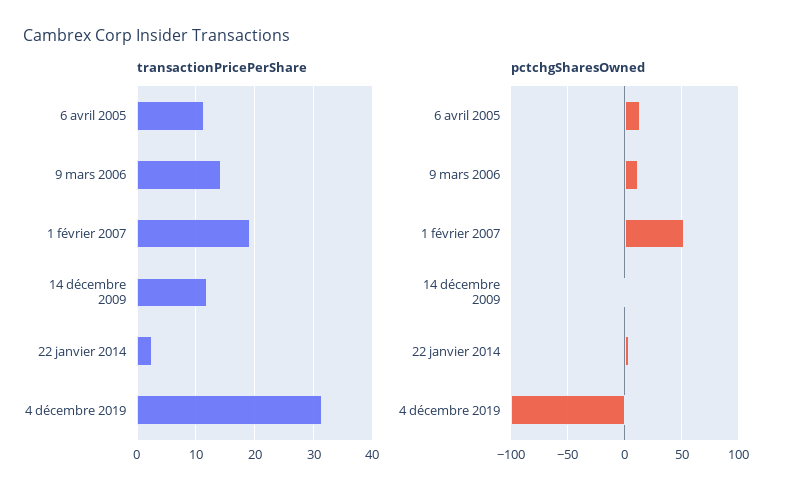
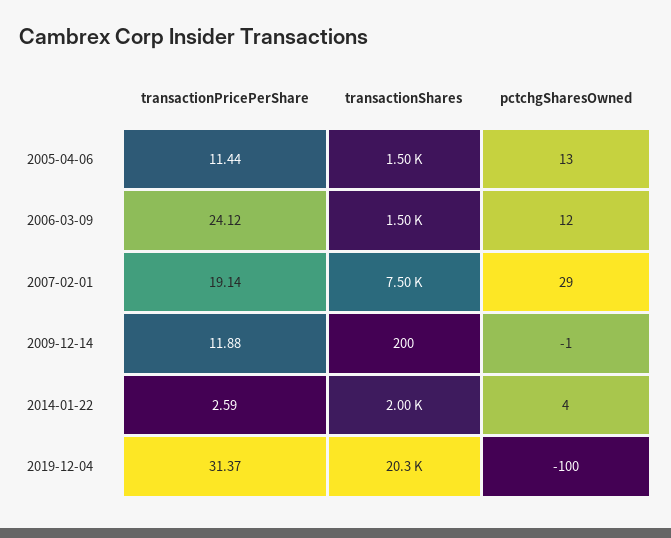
  {
    "transactionPricePerShare": {
      "6 avril 2005": 11.44,
-     "9 mars 2006": 14,
+     "9 mars 2006": 24.12,
      "1 février 2007": 19.14,
      "14 décembre 2009": 11.88,
      "22 janvier 2014": 2.59,
      "4 décembre 2019": 31.37
    },
    "pctchgSharesOwned": {
      "6 avril 2005": 13,
      "9 mars 2006": 12,
-     "1 février 2007": 50,
+     "1 février 2007": 29,
      "14 décembre 2009": -1,
      "22 janvier 2014": 4,
      "4 décembre 2019": -100
-   }
+   },
+   "transactionShares": {
+     "6 avril 2005": 1500,
+     "9 mars 2006": 1500,
+     "1 février 2007": 7500,
+     "14 décembre 2009": 200,
+     "22 janvier 2014": 2000,
+     "4 décembre 2019": 20300
+   }
  }

